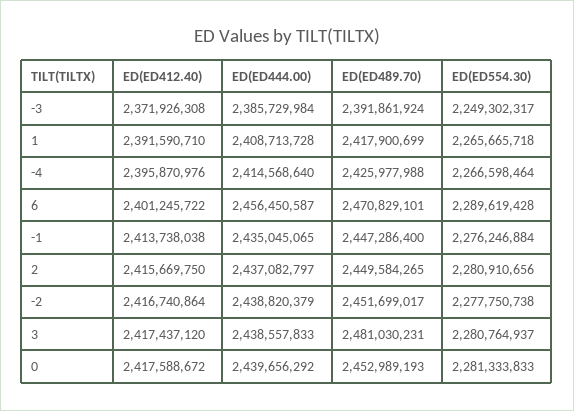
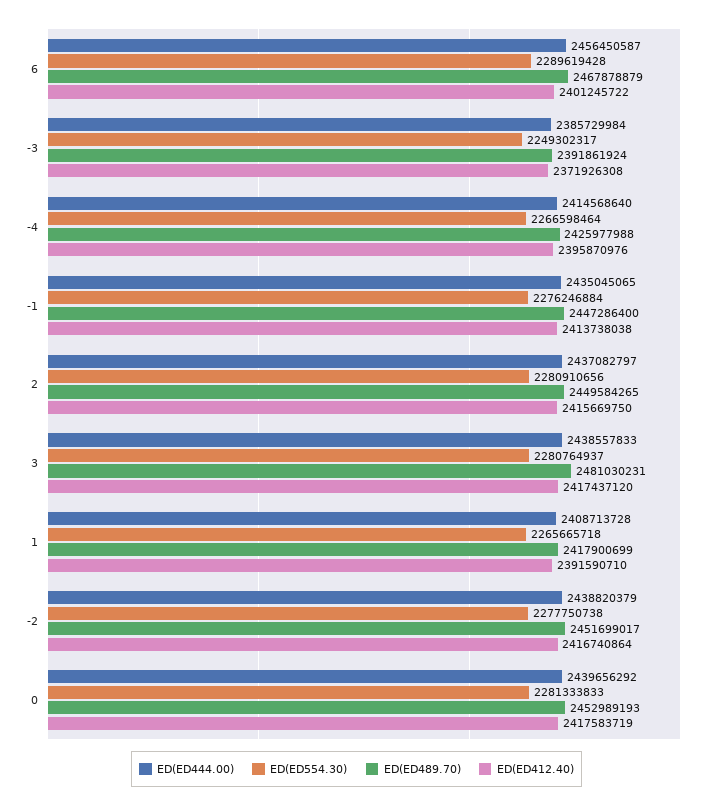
  {
    "ED(ED412.40)": {
      "-3": 2371926308,
      "1": 2391590710,
      "-4": 2395870976,
      "6": 2401245722,
      "-1": 2413738038,
      "2": 2415669750,
      "-2": 2416740864,
      "3": 2417437120,
-     "0": 2417588672
+     "0": 2417583719
    },
    "ED(ED444.00)": {
      "-3": 2385729984,
      "1": 2408713728,
      "-4": 2414568640,
      "6": 2456450587,
      "-1": 2435045065,
      "2": 2437082797,
      "-2": 2438820379,
      "3": 2438557833,
      "0": 2439656292
    },
    "ED(ED489.70)": {
      "-3": 2391861924,
      "1": 2417900699,
      "-4": 2425977988,
-     "6": 2470829101,
+     "6": 2467878879,
      "-1": 2447286400,
      "2": 2449584265,
      "-2": 2451699017,
      "3": 2481030231,
      "0": 2452989193
    },
    "ED(ED554.30)": {
      "-3": 2249302317,
      "1": 2265665718,
      "-4": 2266598464,
      "6": 2289619428,
      "-1": 2276246884,
      "2": 2280910656,
      "-2": 2277750738,
      "3": 2280764937,
      "0": 2281333833
    }
  }

